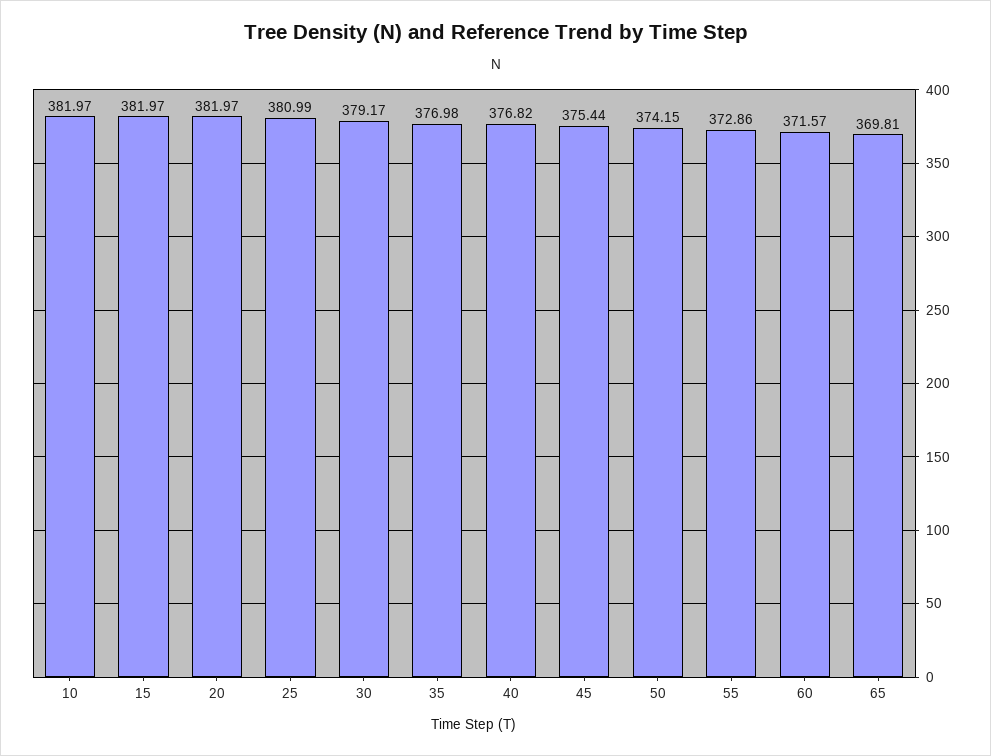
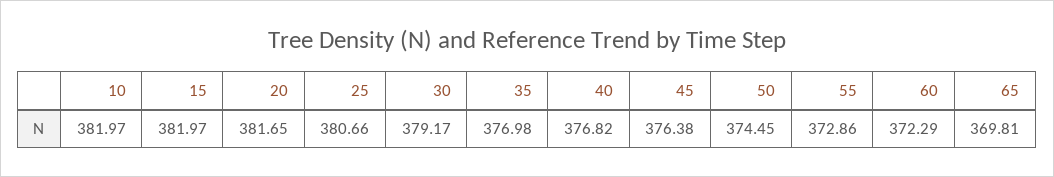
  {
    "10": 381.97,
    "15": 381.97,
-   "20": 381.97,
+   "20": 381.65,
-   "25": 380.99,
+   "25": 380.66,
    "30": 379.17,
    "35": 376.98,
    "40": 376.82,
-   "45": 375.44,
+   "45": 376.38,
-   "50": 374.15,
+   "50": 374.45,
    "55": 372.86,
-   "60": 371.57,
+   "60": 372.29,
    "65": 369.81
  }

